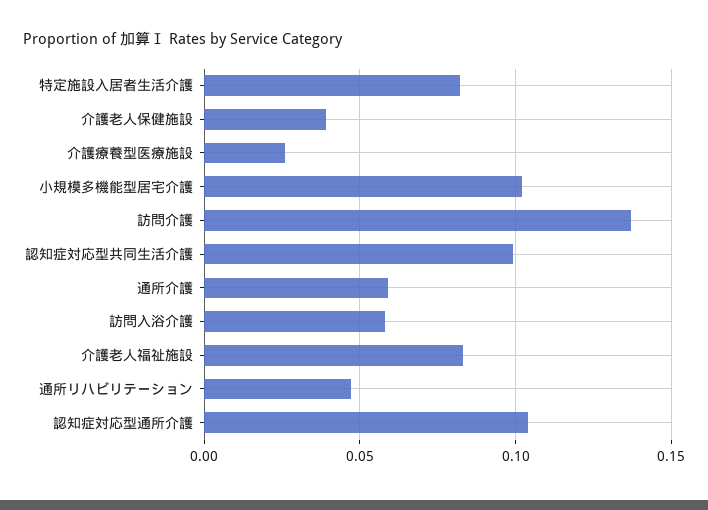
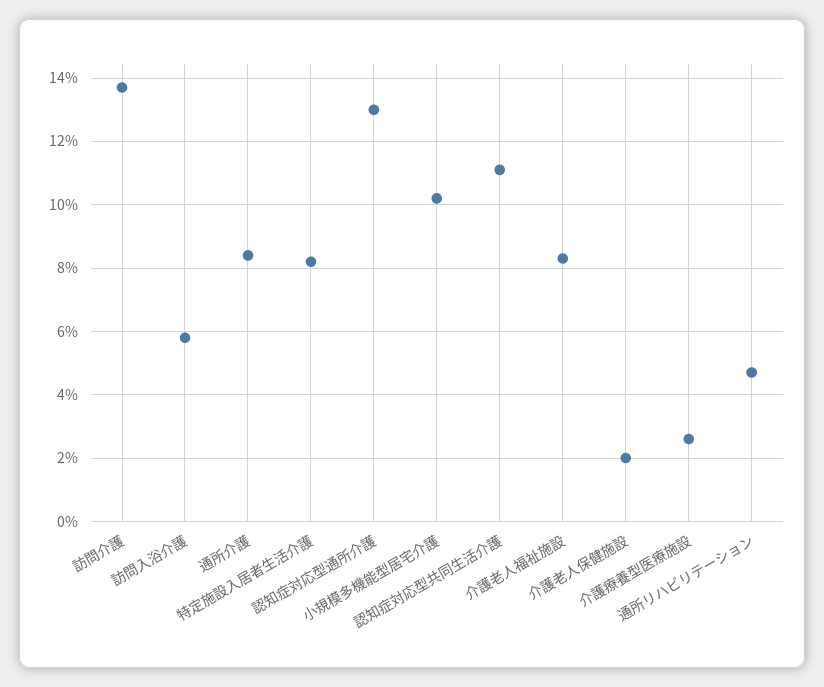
  {
    "特定施設入居者生活介護": 0.08,
-   "介護老人保健施設": 0.04,
+   "介護老人保健施設": 0.02,
    "介護療養型医療施設": 0.025,
    "小規模多機能型居宅介護": 0.1,
    "訪問介護": 0.135,
-   "認知症対応型共同生活介護": 0.1,
+   "認知症対応型共同生活介護": 0.11,
-   "通所介護": 0.06,
+   "通所介護": 0.085,
    "訪問入浴介護": 0.06,
    "介護老人福祉施設": 0.085,
    "通所リハビリテーション": 0.045,
-   "認知症対応型通所介護": 0.105
+   "認知症対応型通所介護": 0.13
  }

